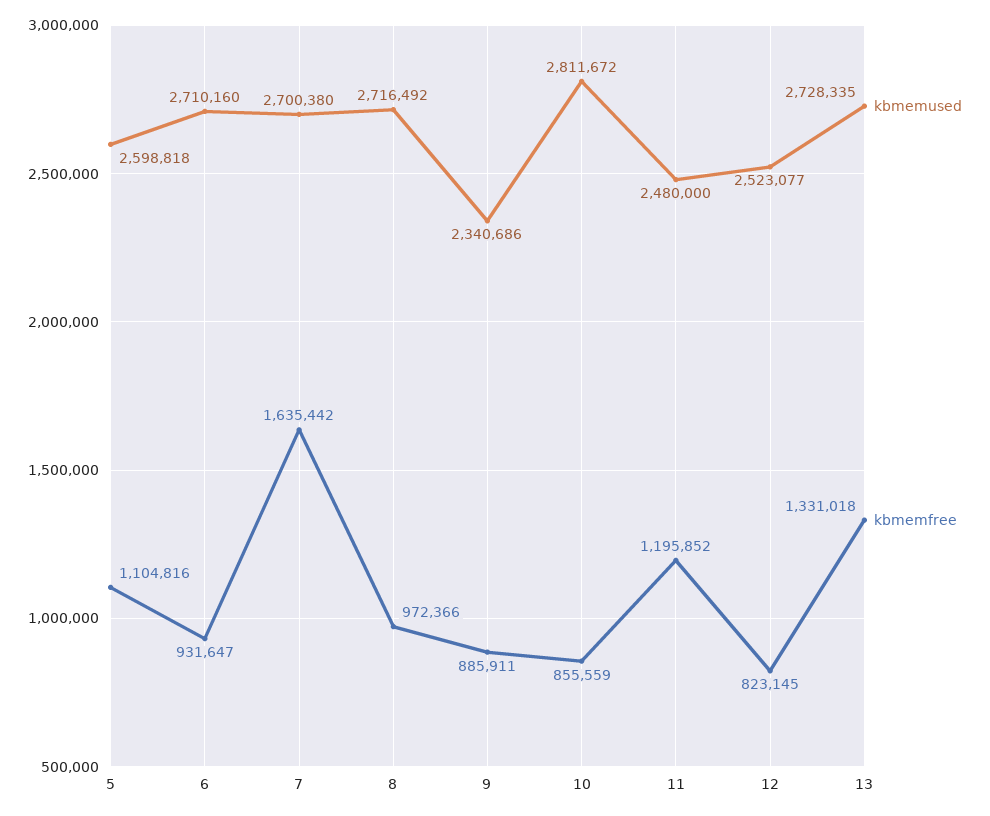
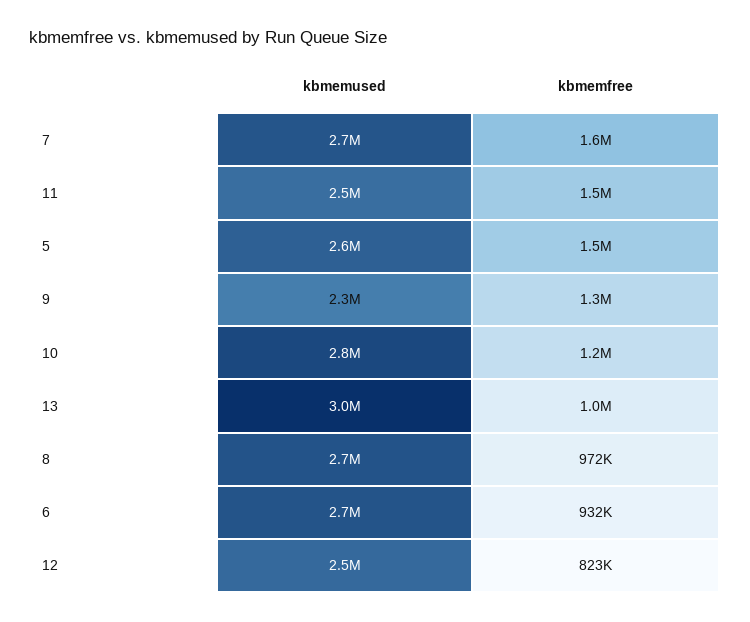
  {
    "kbmemused": {
      "5": 2598818,
      "6": 2710160,
      "7": 2700380,
      "8": 2716492,
      "9": 2340686,
      "10": 2811672,
      "11": 2480000,
      "12": 2523077,
-     "13": 2728335
+     "13": 3000000
    },
    "kbmemfree": {
-     "5": 1104816,
+     "5": 1500000,
      "6": 931647,
      "7": 1635442,
      "8": 972366,
-     "9": 885911,
+     "9": 1300000,
-     "10": 855559,
+     "10": 1200000,
-     "11": 1195852,
+     "11": 1500000,
      "12": 823145,
-     "13": 1331018
+     "13": 1000000
    }
  }

